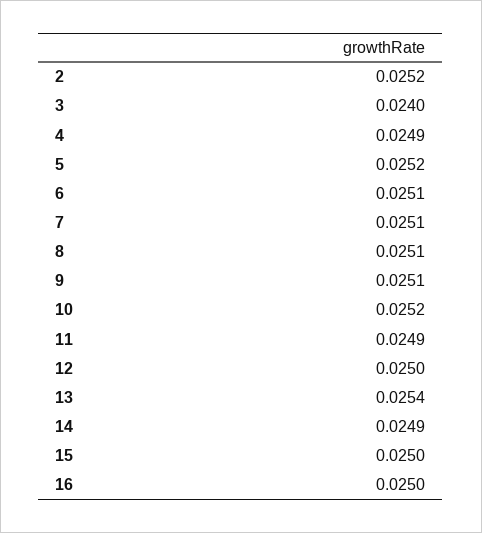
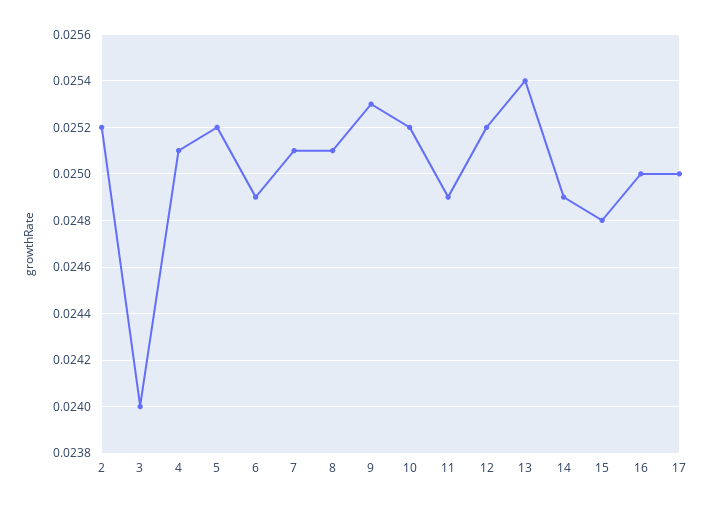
  {
    "2": 0.0252,
    "3": 0.024,
-   "4": 0.0249,
+   "4": 0.0251,
    "5": 0.0252,
-   "6": 0.0251,
+   "6": 0.0249,
    "7": 0.0251,
    "8": 0.0251,
-   "9": 0.0251,
+   "9": 0.0253,
    "10": 0.0252,
    "11": 0.0249,
-   "12": 0.025,
+   "12": 0.0252,
    "13": 0.0254,
    "14": 0.0249,
-   "15": 0.025,
+   "15": 0.0248,
-   "16": 0.025
+   "16": 0.025,
+   "17": 0.025
  }

